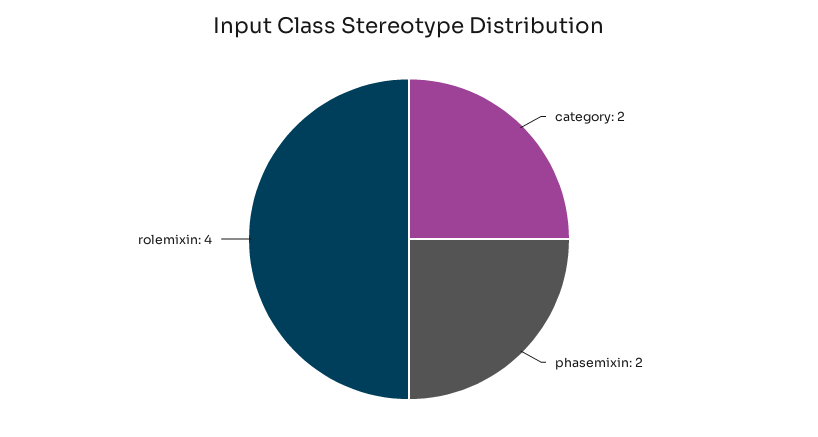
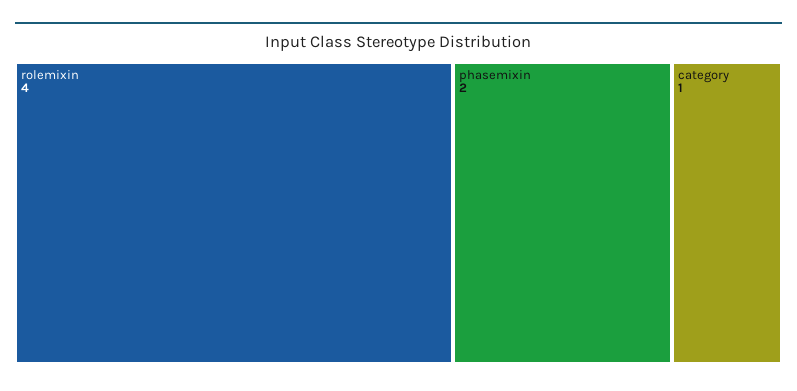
  {
-   "category": 2,
+   "category": 1,
    "phasemixin": 2,
    "rolemixin": 4
  }

